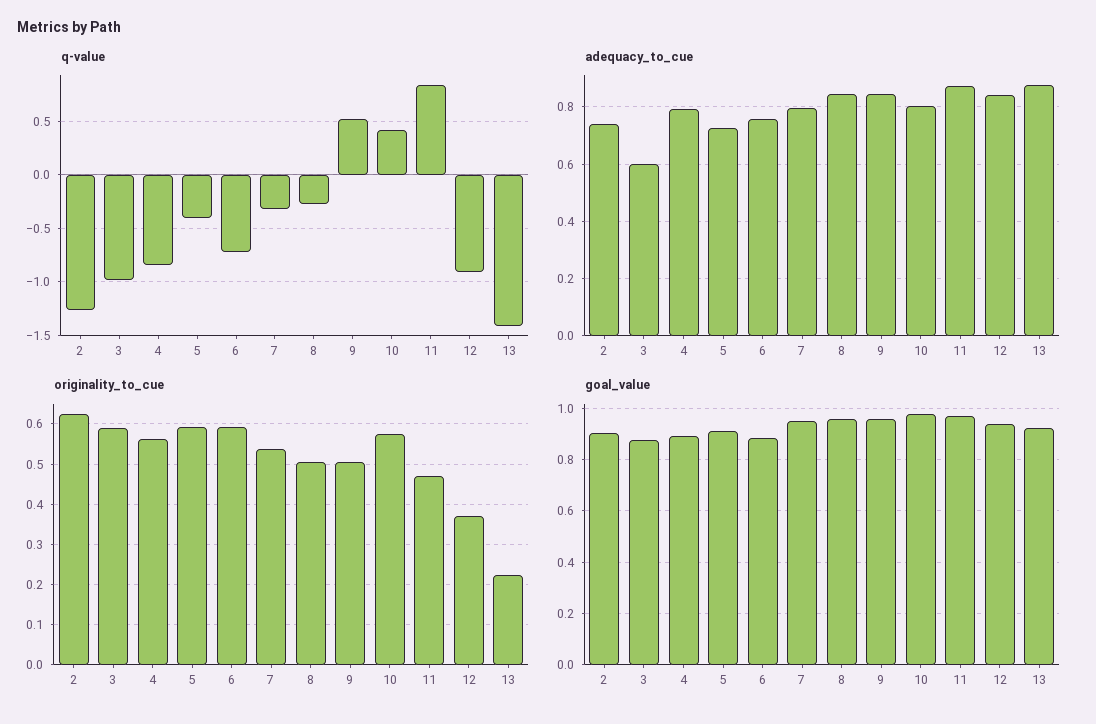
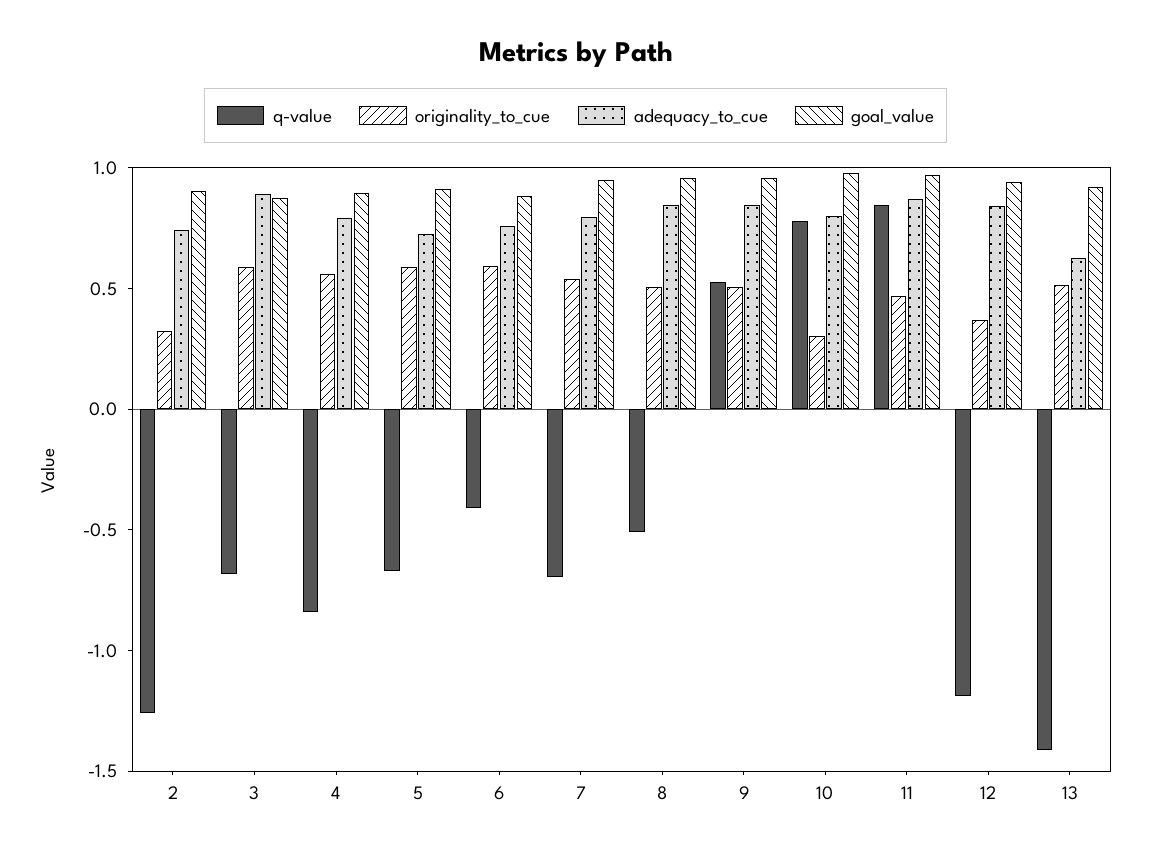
  {
    "q-value": {
      "2": -1.3,
-     "3": -1,
+     "3": -0.7,
      "4": -0.8,
-     "5": -0.4,
+     "5": -0.7,
-     "6": -0.7,
+     "6": -0.4,
-     "7": -0.3,
+     "7": -0.7,
-     "8": -0.3,
+     "8": -0.5,
      "9": 0.5,
-     "10": 0.4,
+     "10": 0.8,
      "11": 0.8,
-     "12": -0.9,
+     "12": -1.2,
      "13": -1.4
    },
    "adequacy_to_cue": {
      "2": 0.75,
-     "3": 0.6,
+     "3": 0.9,
      "4": 0.8,
      "5": 0.725,
      "6": 0.75,
      "7": 0.8,
      "8": 0.85,
      "9": 0.85,
      "10": 0.8,
      "11": 0.875,
      "12": 0.85,
-     "13": 0.875
+     "13": 0.6
    },
    "originality_to_cue": {
-     "2": 0.62,
+     "2": 0.3,
      "3": 0.6,
      "4": 0.56,
      "5": 0.6,
      "6": 0.6,
      "7": 0.54,
      "8": 0.5,
      "9": 0.5,
-     "10": 0.58,
+     "10": 0.3,
      "11": 0.46,
      "12": 0.38,
-     "13": 0.22
+     "13": 0.5
    },
    "goal_value": {
      "2": 0.9,
      "3": 0.875,
      "4": 0.9,
      "5": 0.925,
      "6": 0.875,
      "7": 0.95,
      "8": 0.95,
      "9": 0.95,
      "10": 0.975,
      "11": 0.975,
      "12": 0.95,
      "13": 0.925
    }
  }

